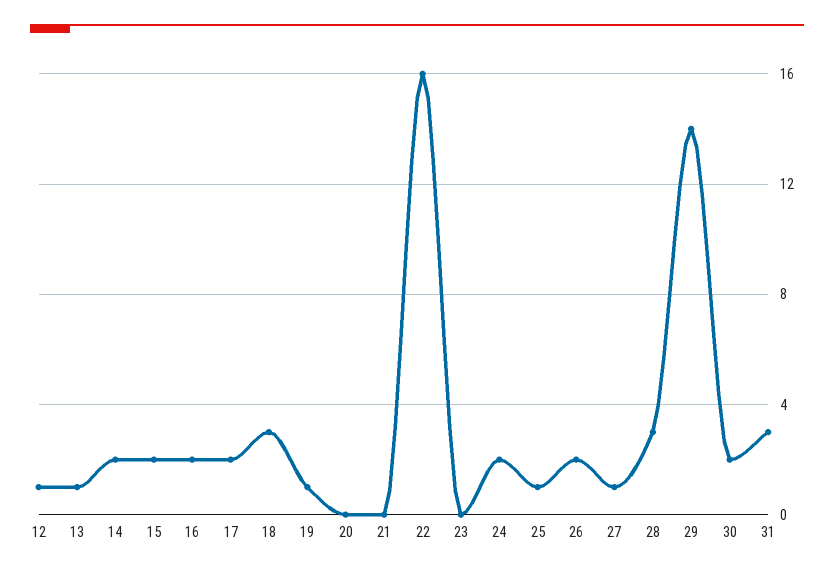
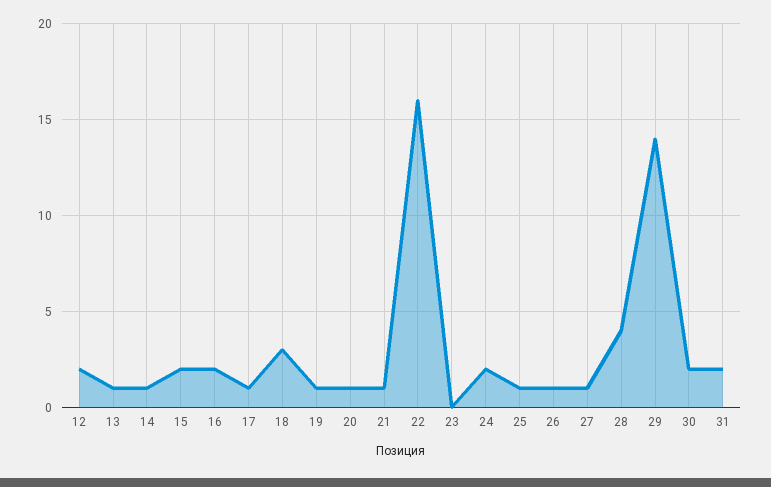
  {
-   "12": 1,
+   "12": 2,
    "13": 1,
-   "14": 2,
+   "14": 1,
    "15": 2,
    "16": 2,
-   "17": 2,
+   "17": 1,
    "18": 3,
    "19": 1,
-   "20": 0,
+   "20": 1,
-   "21": 0,
+   "21": 1,
    "22": 16,
    "23": 0,
    "24": 2,
    "25": 1,
-   "26": 2,
+   "26": 1,
    "27": 1,
-   "28": 3,
+   "28": 4,
    "29": 14,
    "30": 2,
-   "31": 3
+   "31": 2
  }

